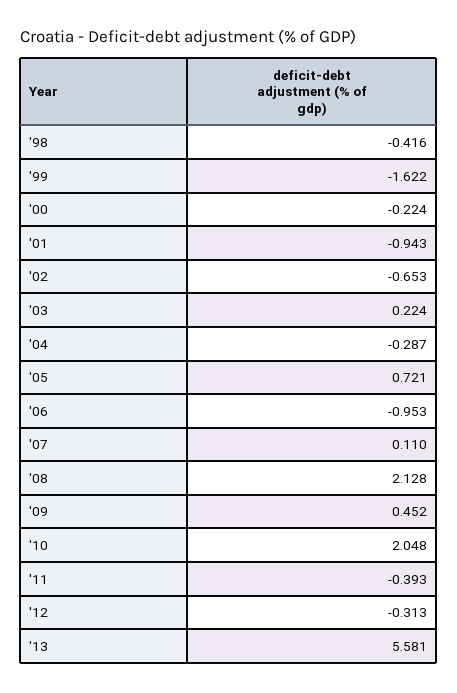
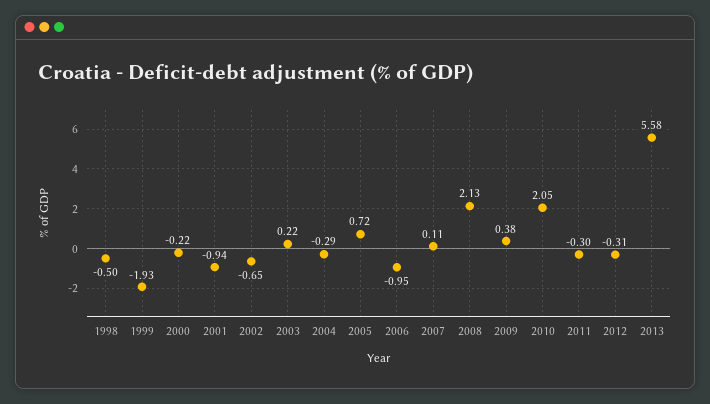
  {
-   "'98": -0.416,
+   "'98": -0.5,
-   "'99": -1.622,
+   "'99": -1.93,
    "'00": -0.224,
    "'01": -0.943,
    "'02": -0.653,
    "'03": 0.224,
    "'04": -0.287,
    "'05": 0.721,
    "'06": -0.953,
    "'07": 0.11,
    "'08": 2.128,
-   "'09": 0.452,
+   "'09": 0.38,
    "'10": 2.048,
-   "'11": -0.393,
+   "'11": -0.3,
    "'12": -0.313,
    "'13": 5.581
  }

